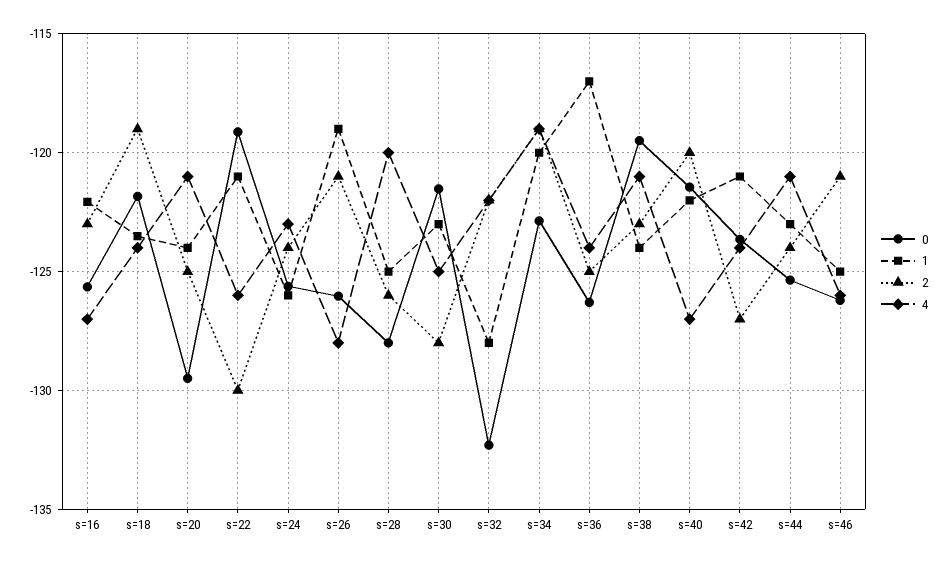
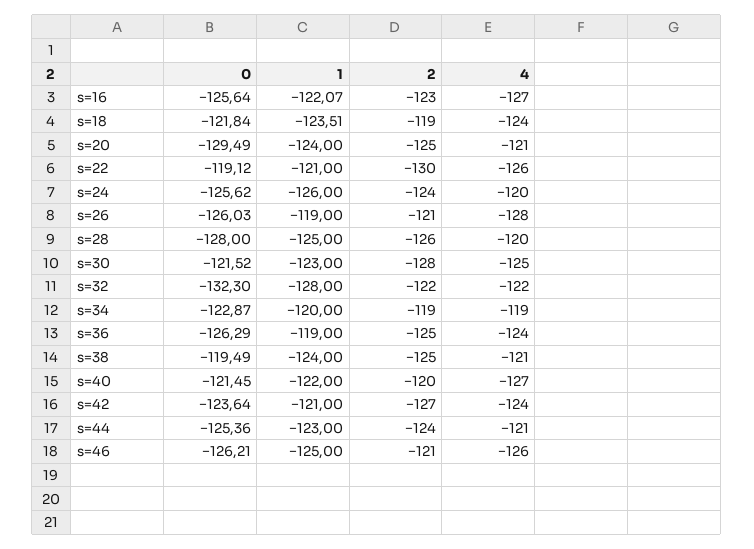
  {
    "0": {
      "s=16": -125.64,
      "s=18": -121.84,
      "s=20": -129.49,
      "s=22": -119.12,
      "s=24": -125.62,
      "s=26": -126.03,
      "s=28": -128,
      "s=30": -121.52,
      "s=32": -132.3,
      "s=34": -122.87,
      "s=36": -126.29,
      "s=38": -119.49,
      "s=40": -121.45,
      "s=42": -123.64,
      "s=44": -125.36,
      "s=46": -126.21
    },
    "1": {
      "s=16": -122.07,
      "s=18": -123.51,
      "s=20": -124,
      "s=22": -121,
      "s=24": -126,
      "s=26": -119,
      "s=28": -125,
      "s=30": -123,
      "s=32": -128,
      "s=34": -120,
-     "s=36": -117,
+     "s=36": -119,
      "s=38": -124,
      "s=40": -122,
      "s=42": -121,
      "s=44": -123,
      "s=46": -125
    },
    "2": {
      "s=16": -123,
      "s=18": -119,
      "s=20": -125,
      "s=22": -130,
      "s=24": -124,
      "s=26": -121,
      "s=28": -126,
      "s=30": -128,
      "s=32": -122,
      "s=34": -119,
      "s=36": -125,
-     "s=38": -123,
+     "s=38": -125,
      "s=40": -120,
      "s=42": -127,
      "s=44": -124,
      "s=46": -121
    },
    "4": {
      "s=16": -127,
      "s=18": -124,
      "s=20": -121,
      "s=22": -126,
-     "s=24": -123,
+     "s=24": -120,
      "s=26": -128,
      "s=28": -120,
      "s=30": -125,
      "s=32": -122,
      "s=34": -119,
      "s=36": -124,
      "s=38": -121,
      "s=40": -127,
      "s=42": -124,
      "s=44": -121,
      "s=46": -126
    }
  }

